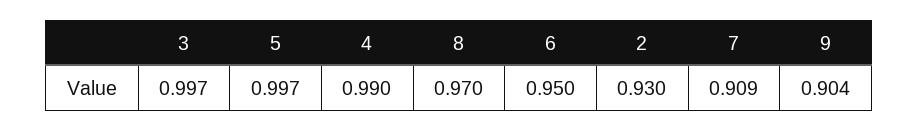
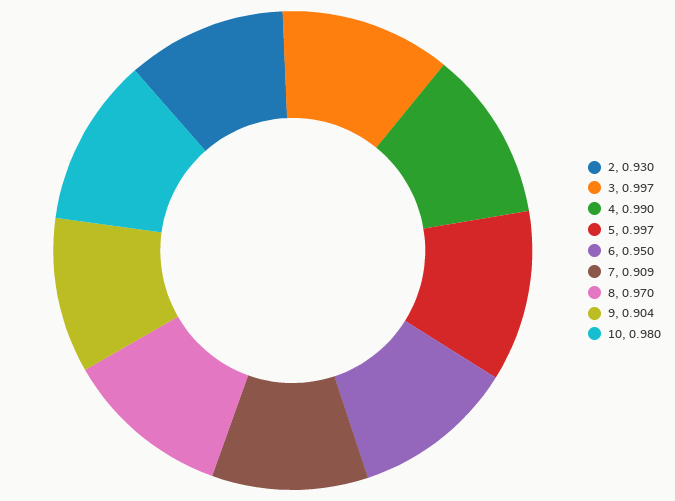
  {
    "3": 0.997,
    "5": 0.997,
    "4": 0.99,
    "8": 0.97,
    "6": 0.95,
    "2": 0.93,
    "7": 0.909,
-   "9": 0.904
+   "9": 0.904,
+   "10": 0.98
  }

